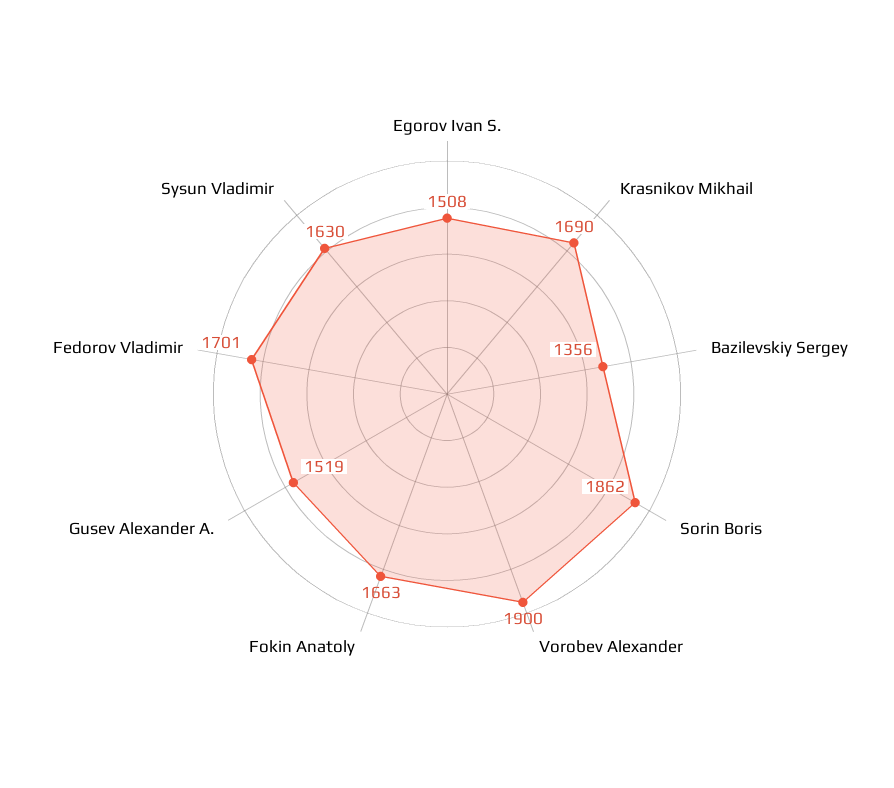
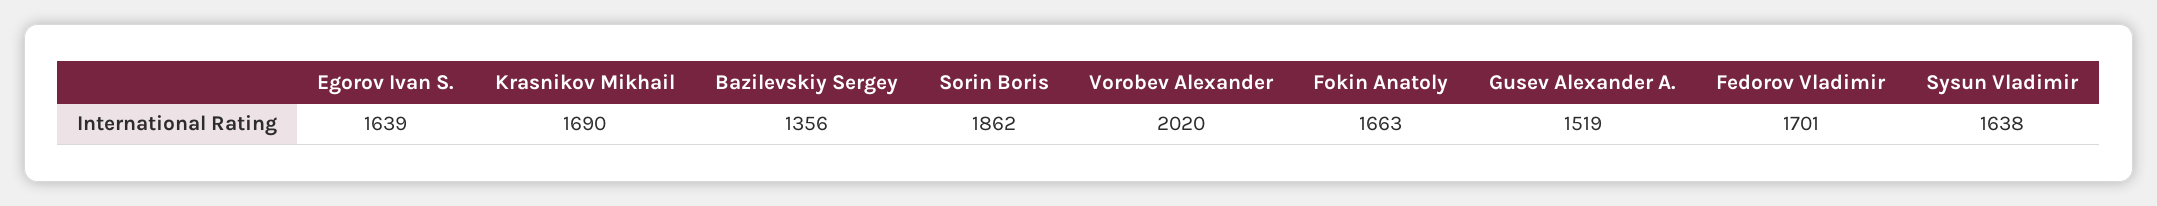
  {
-   "Egorov Ivan S.": 1508,
+   "Egorov Ivan S.": 1639,
    "Krasnikov Mikhail": 1690,
    "Bazilevskiy Sergey": 1356,
    "Sorin Boris": 1862,
-   "Vorobev Alexander": 1900,
+   "Vorobev Alexander": 2020,
    "Fokin Anatoly": 1663,
    "Gusev Alexander A.": 1519,
    "Fedorov Vladimir": 1701,
-   "Sysun Vladimir": 1630
+   "Sysun Vladimir": 1638
  }

